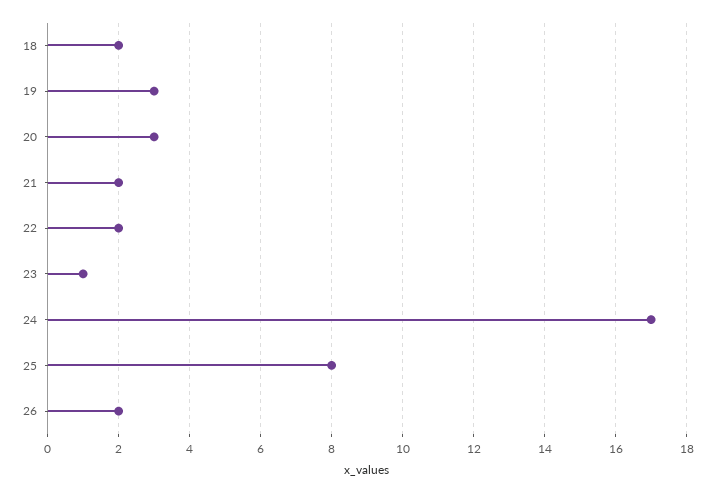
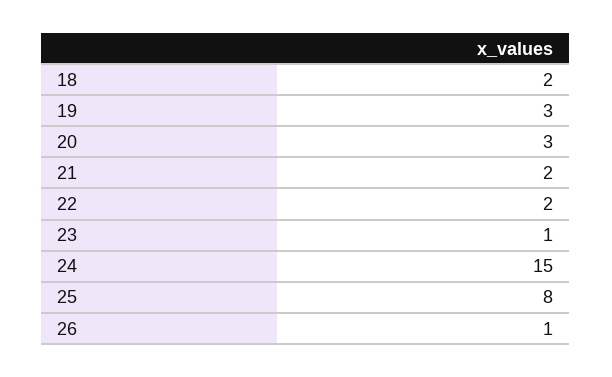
  {
    "18": 2,
    "19": 3,
    "20": 3,
    "21": 2,
    "22": 2,
    "23": 1,
-   "24": 17,
+   "24": 15,
    "25": 8,
-   "26": 2
+   "26": 1
  }

